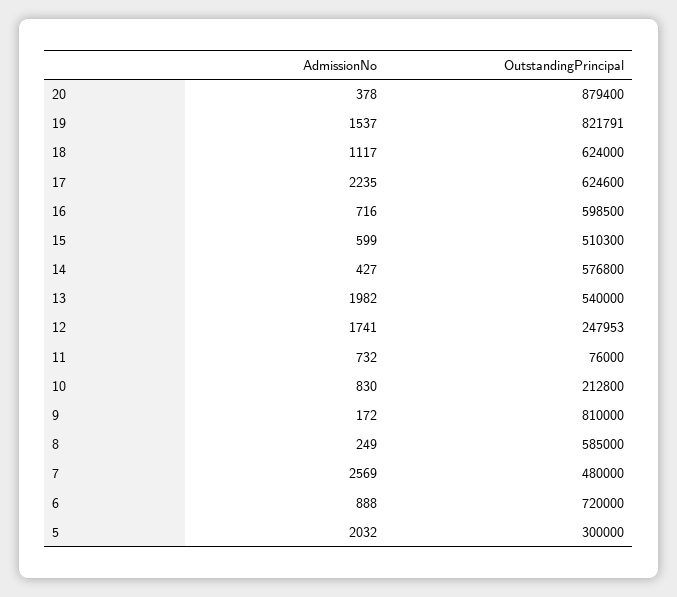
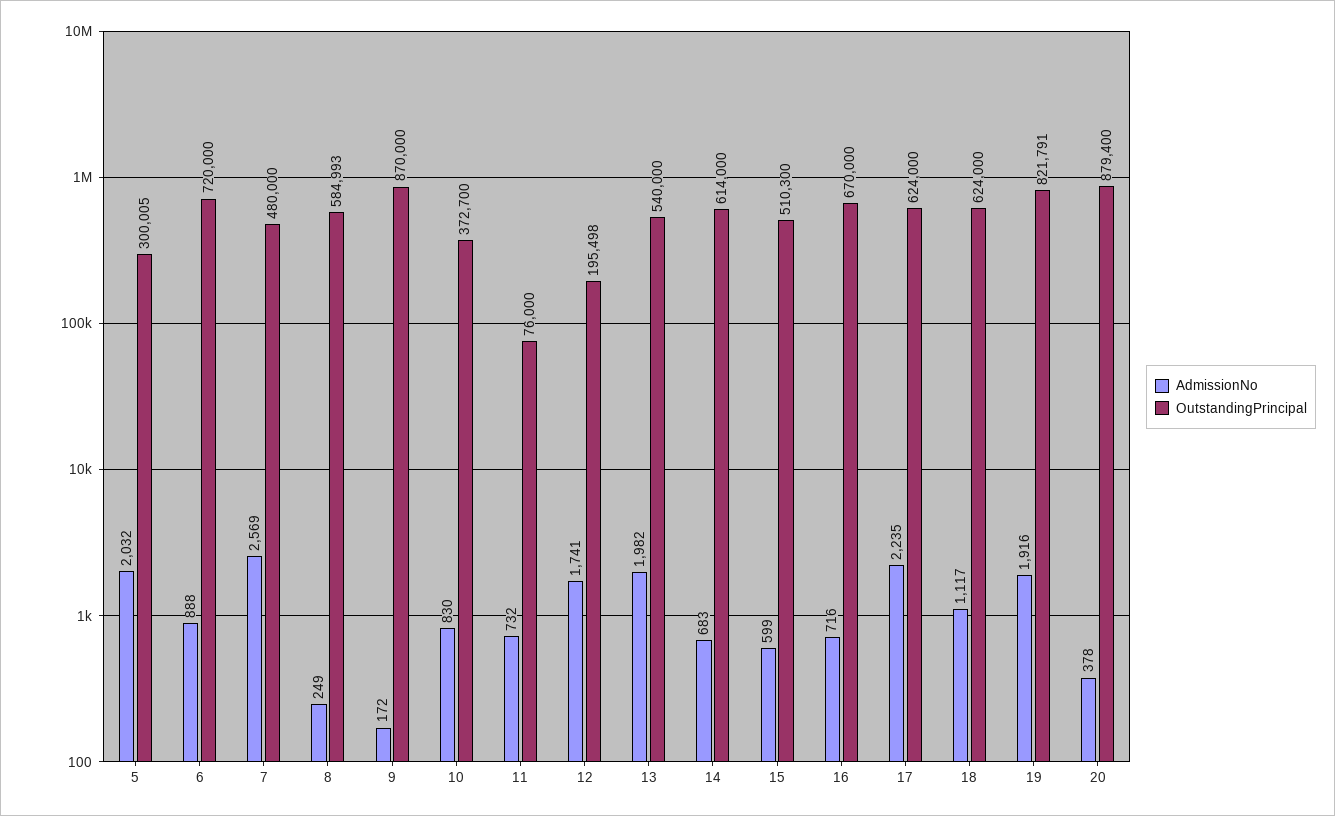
  {
    "AdmissionNo": {
      "20": 378,
-     "19": 1537,
+     "19": 1916,
      "18": 1117,
      "17": 2235,
      "16": 716,
      "15": 599,
-     "14": 427,
+     "14": 683,
      "13": 1982,
      "12": 1741,
      "11": 732,
      "10": 830,
      "9": 172,
      "8": 249,
      "7": 2569,
      "6": 888,
      "5": 2032
    },
    "OutstandingPrincipal": {
      "20": 879400,
      "19": 821791,
      "18": 624000,
-     "17": 624600,
+     "17": 624000,
-     "16": 598500,
+     "16": 670000,
      "15": 510300,
-     "14": 576800,
+     "14": 614000,
      "13": 540000,
-     "12": 247953,
+     "12": 195498,
      "11": 76000,
-     "10": 212800,
+     "10": 372700,
-     "9": 810000,
+     "9": 870000,
-     "8": 585000,
+     "8": 584993,
      "7": 480000,
      "6": 720000,
-     "5": 300000
+     "5": 300005
    }
  }

